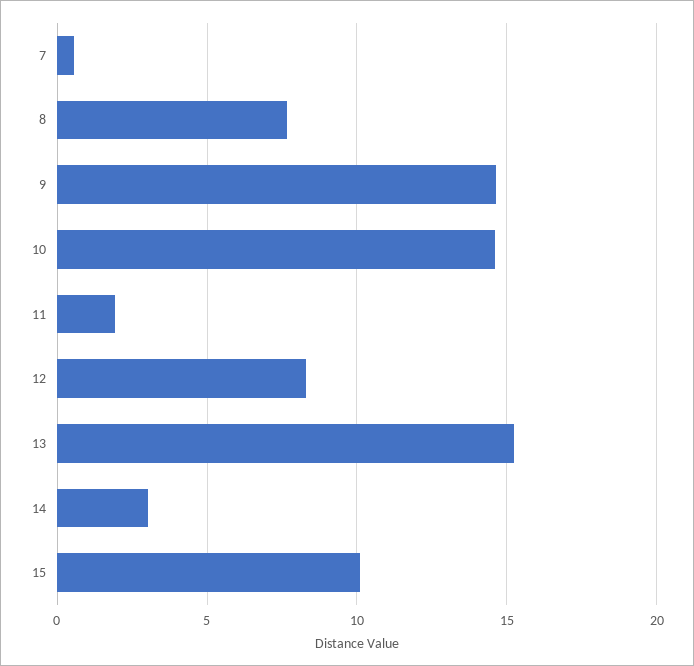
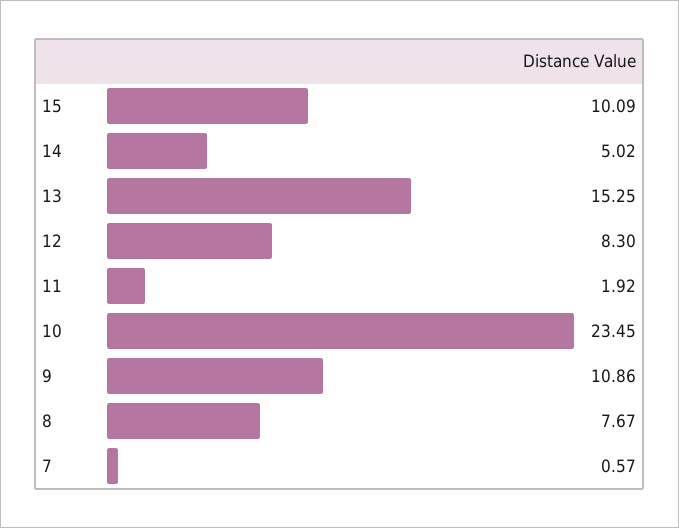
  {
    "7": 0.57,
    "8": 7.67,
-   "9": 14.5,
+   "9": 10.86,
-   "10": 14.5,
+   "10": 23.45,
    "11": 1.92,
    "12": 8.3,
    "13": 15.25,
-   "14": 3,
+   "14": 5.02,
    "15": 10.09
  }

